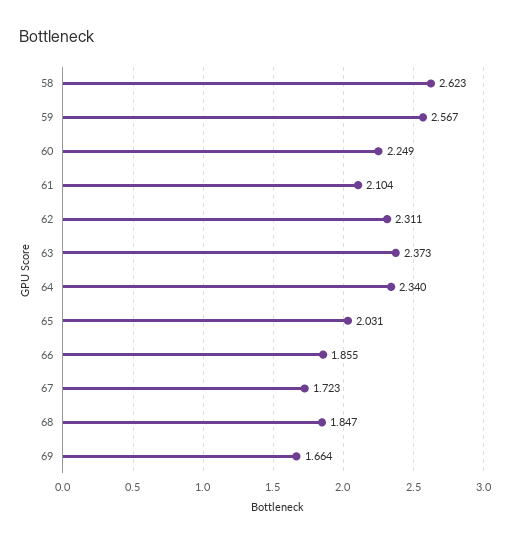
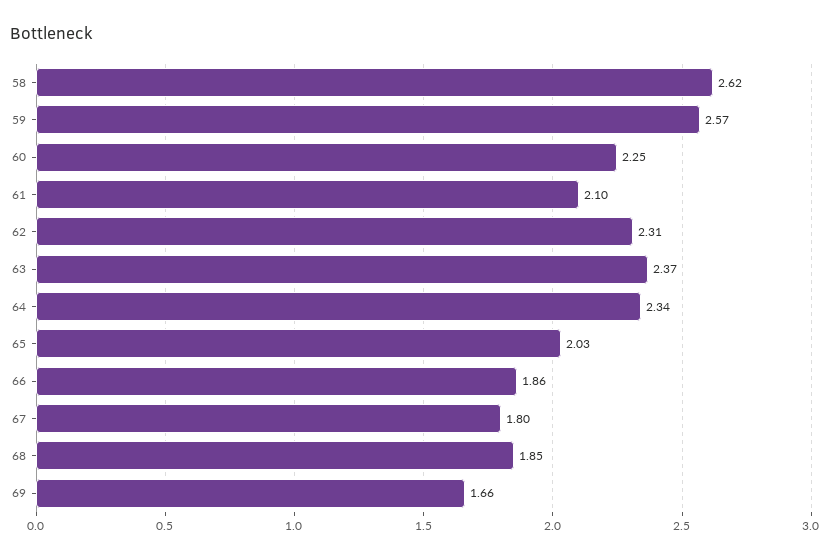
  {
    "58": 2.623,
    "59": 2.567,
    "60": 2.249,
    "61": 2.104,
    "62": 2.311,
    "63": 2.373,
    "64": 2.34,
    "65": 2.031,
    "66": 1.855,
-   "67": 1.723,
+   "67": 1.8,
    "68": 1.847,
    "69": 1.664
  }

